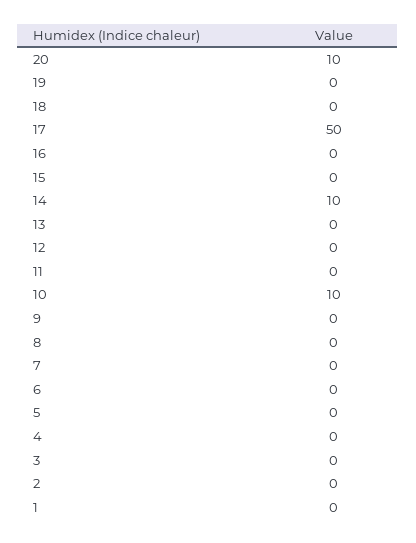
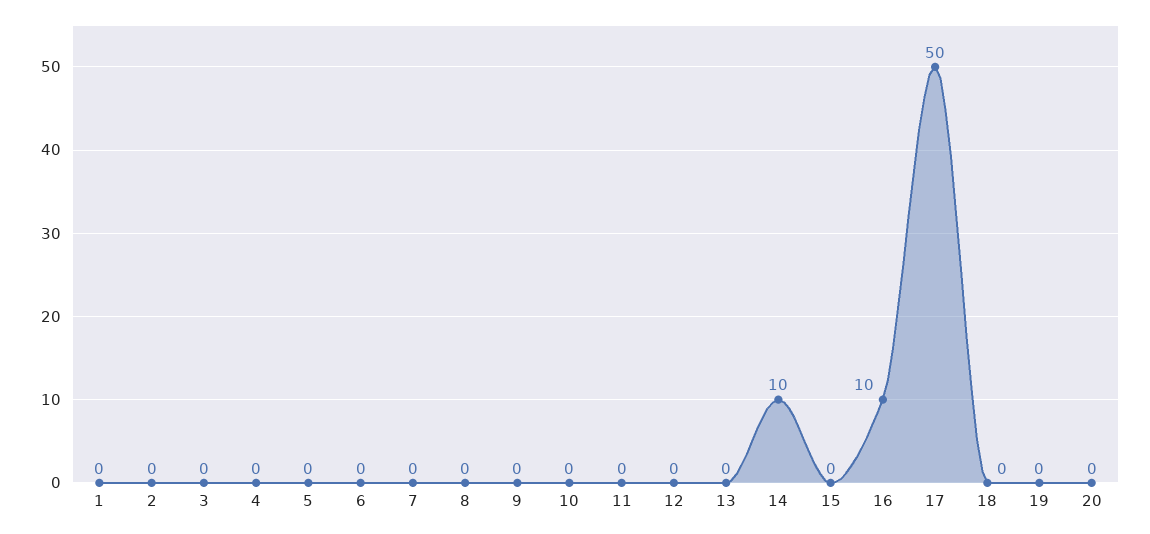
  {
-   "20": 10,
+   "20": 0,
    "19": 0,
    "18": 0,
    "17": 50,
-   "16": 0,
+   "16": 10,
    "15": 0,
    "14": 10,
    "13": 0,
    "12": 0,
    "11": 0,
-   "10": 10,
+   "10": 0,
    "9": 0,
    "8": 0,
    "7": 0,
    "6": 0,
    "5": 0,
    "4": 0,
    "3": 0,
    "2": 0,
    "1": 0
  }

